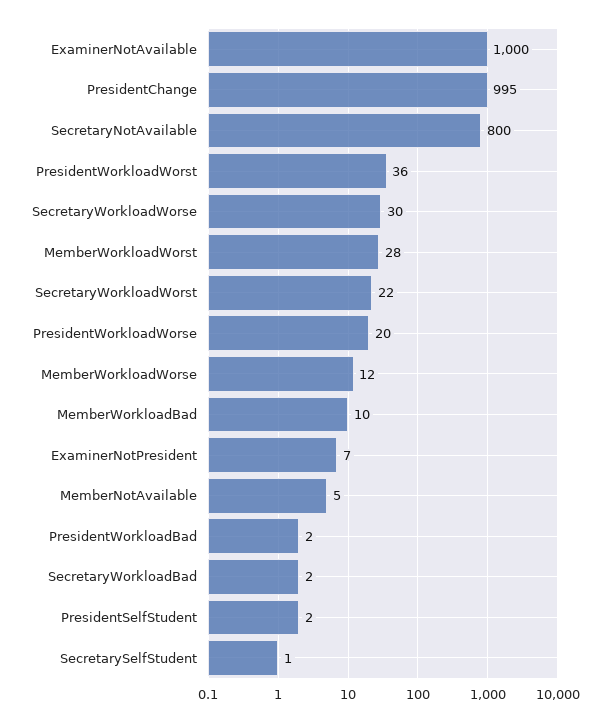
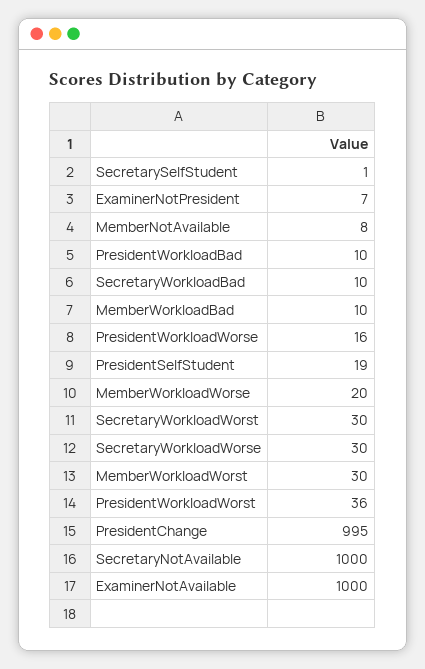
  {
    "ExaminerNotAvailable": 1000,
    "PresidentChange": 995,
-   "SecretaryNotAvailable": 800,
+   "SecretaryNotAvailable": 1000,
    "PresidentWorkloadWorst": 36,
    "SecretaryWorkloadWorse": 30,
-   "MemberWorkloadWorst": 28,
+   "MemberWorkloadWorst": 30,
-   "SecretaryWorkloadWorst": 22,
+   "SecretaryWorkloadWorst": 30,
-   "PresidentWorkloadWorse": 20,
+   "PresidentWorkloadWorse": 16,
-   "MemberWorkloadWorse": 12,
+   "MemberWorkloadWorse": 20,
    "MemberWorkloadBad": 10,
    "ExaminerNotPresident": 7,
-   "MemberNotAvailable": 5,
+   "MemberNotAvailable": 8,
-   "PresidentWorkloadBad": 2,
+   "PresidentWorkloadBad": 10,
-   "SecretaryWorkloadBad": 2,
+   "SecretaryWorkloadBad": 10,
-   "PresidentSelfStudent": 2,
+   "PresidentSelfStudent": 19,
    "SecretarySelfStudent": 1
  }

